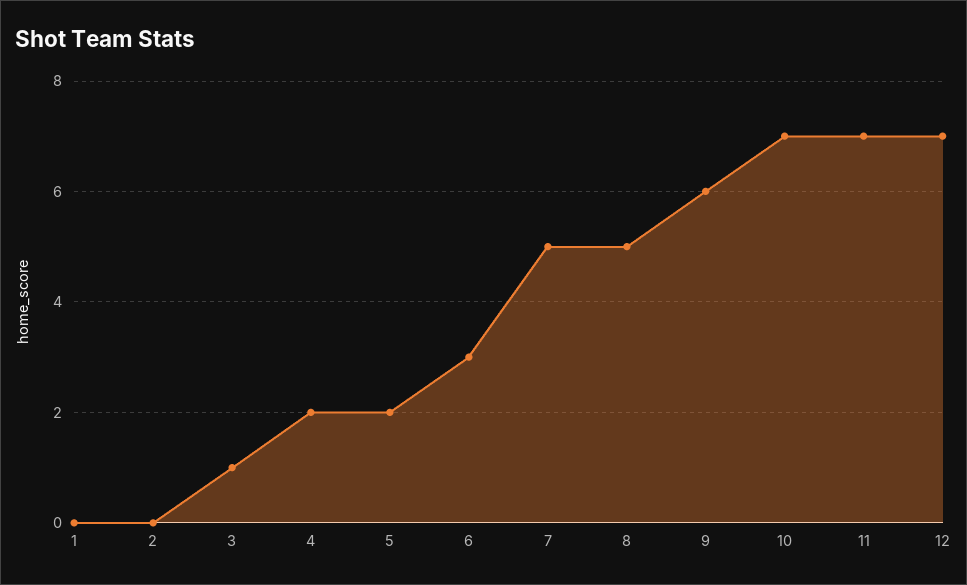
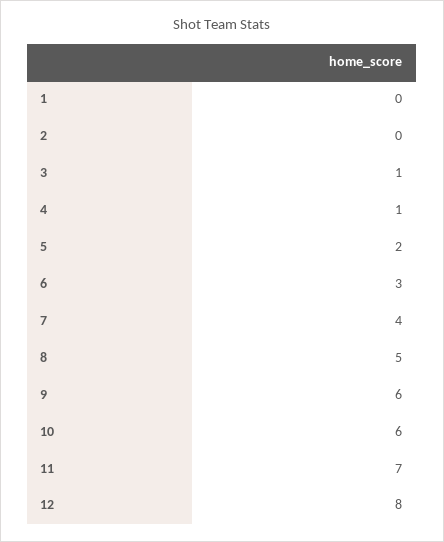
  {
    "1": 0,
    "2": 0,
    "3": 1,
-   "4": 2,
+   "4": 1,
    "5": 2,
    "6": 3,
-   "7": 5,
+   "7": 4,
    "8": 5,
    "9": 6,
-   "10": 7,
+   "10": 6,
    "11": 7,
-   "12": 7
+   "12": 8
  }

